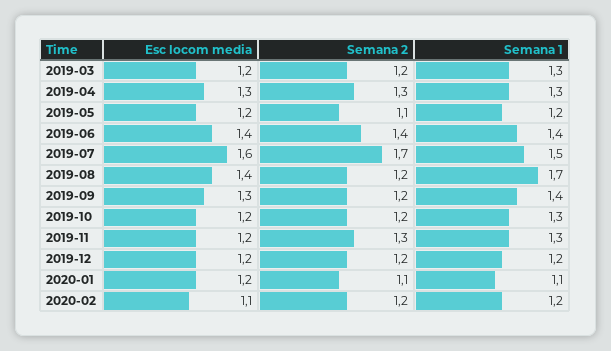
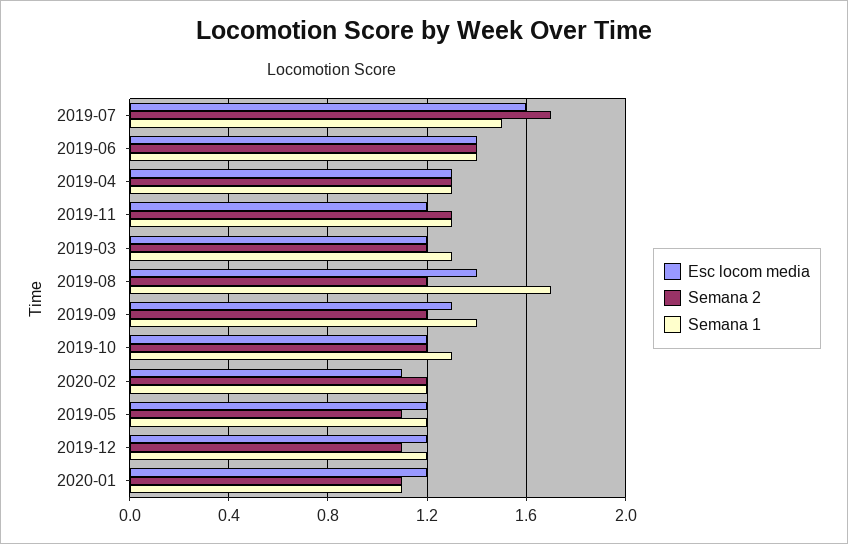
  {
    "Esc locom media": {
      "2019-03": 1.2,
      "2019-04": 1.3,
      "2019-05": 1.2,
      "2019-06": 1.4,
      "2019-07": 1.6,
      "2019-08": 1.4,
      "2019-09": 1.3,
      "2019-10": 1.2,
      "2019-11": 1.2,
      "2019-12": 1.2,
      "2020-01": 1.2,
      "2020-02": 1.1
    },
    "Semana 2": {
      "2019-03": 1.2,
      "2019-04": 1.3,
      "2019-05": 1.1,
      "2019-06": 1.4,
      "2019-07": 1.7,
      "2019-08": 1.2,
      "2019-09": 1.2,
      "2019-10": 1.2,
      "2019-11": 1.3,
-     "2019-12": 1.2,
+     "2019-12": 1.1,
      "2020-01": 1.1,
      "2020-02": 1.2
    },
    "Semana 1": {
      "2019-03": 1.3,
      "2019-04": 1.3,
      "2019-05": 1.2,
      "2019-06": 1.4,
      "2019-07": 1.5,
      "2019-08": 1.7,
      "2019-09": 1.4,
      "2019-10": 1.3,
      "2019-11": 1.3,
      "2019-12": 1.2,
      "2020-01": 1.1,
      "2020-02": 1.2
    }
  }

